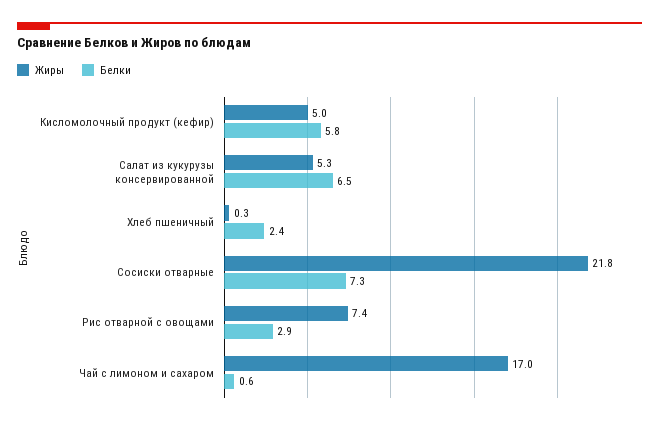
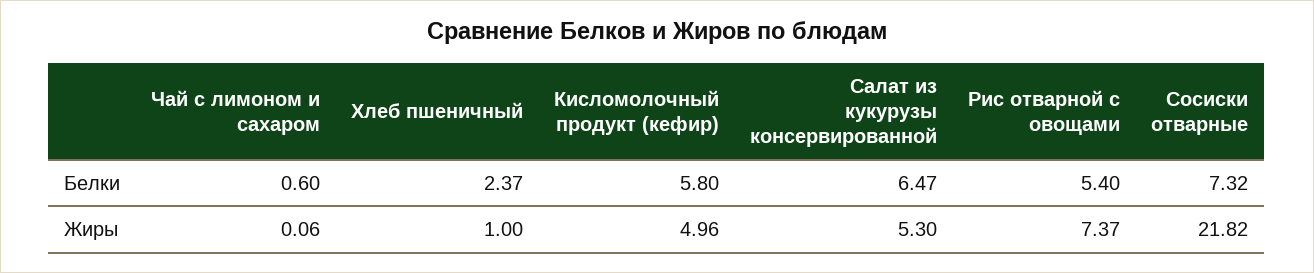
  {
    "Жиры": {
      "Кисломолочный продукт (кефир)": 4.96,
      "Салат из кукурузы консервированной": 5.3,
-     "Хлеб пшеничный": 0.3,
+     "Хлеб пшеничный": 1,
      "Сосиски отварные": 21.82,
      "Рис отварной с овощами": 7.37,
-     "Чай с лимоном и сахаром": 17
+     "Чай с лимоном и сахаром": 0.06
    },
    "Белки": {
      "Кисломолочный продукт (кефир)": 5.8,
      "Салат из кукурузы консервированной": 6.47,
      "Хлеб пшеничный": 2.37,
      "Сосиски отварные": 7.32,
-     "Рис отварной с овощами": 2.9,
+     "Рис отварной с овощами": 5.4,
      "Чай с лимоном и сахаром": 0.6
    }
  }

